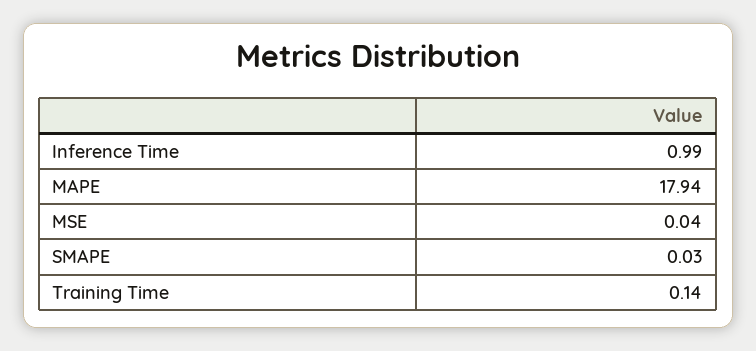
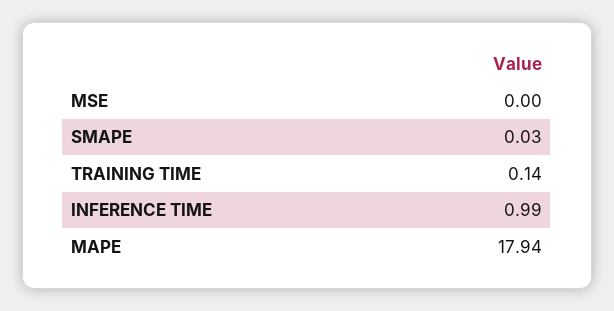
  {
    "Inference Time": 0.99,
    "MAPE": 17.94,
-   "MSE": 0.04,
+   "MSE": 0,
    "SMAPE": 0.03,
    "Training Time": 0.14
  }

